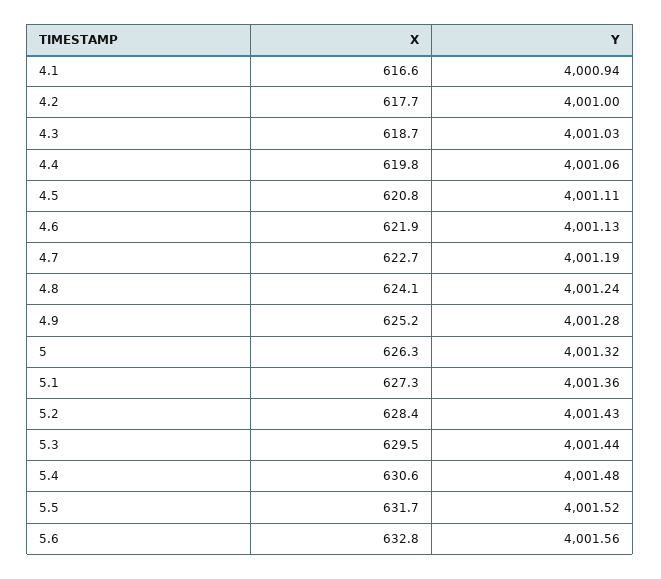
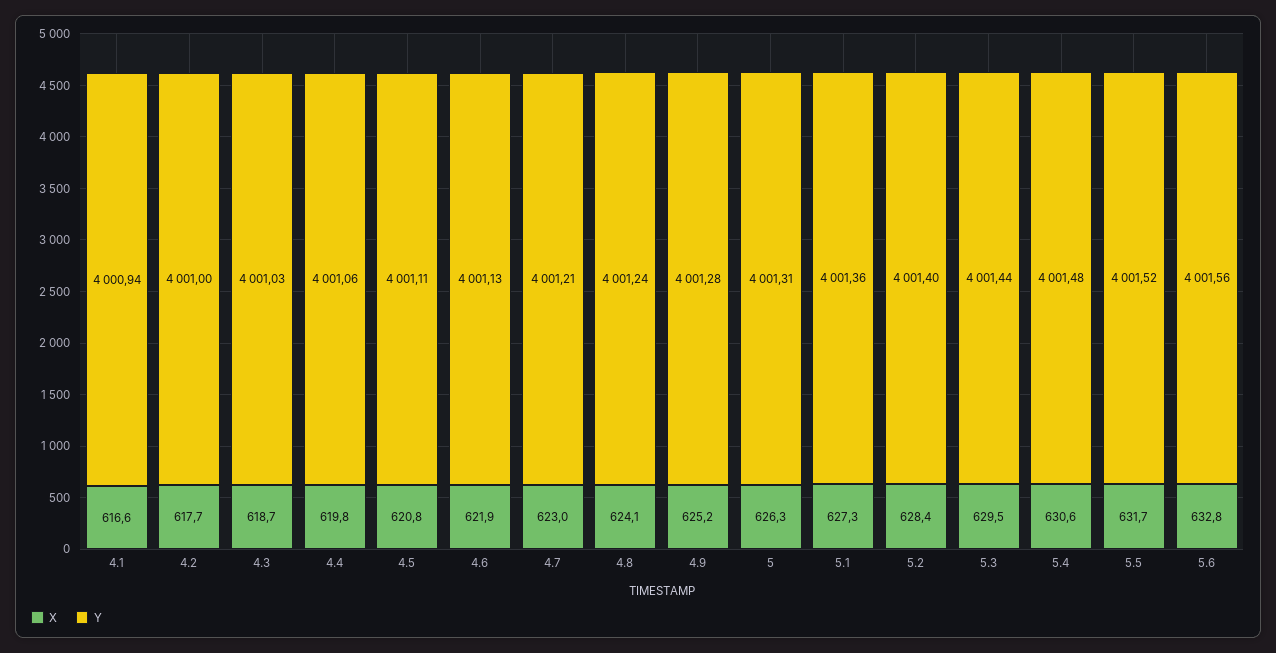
  {
    "X": {
      "4.1": 616.6,
      "4.2": 617.7,
      "4.3": 618.7,
      "4.4": 619.8,
      "4.5": 620.8,
      "4.6": 621.9,
-     "4.7": 622.7,
+     "4.7": 623,
      "4.8": 624.1,
      "4.9": 625.2,
      "5": 626.3,
      "5.1": 627.3,
      "5.2": 628.4,
      "5.3": 629.5,
      "5.4": 630.6,
      "5.5": 631.7,
      "5.6": 632.8
    },
    "Y": {
      "4.1": 4000.94,
      "4.2": 4001,
      "4.3": 4001.03,
      "4.4": 4001.06,
      "4.5": 4001.11,
      "4.6": 4001.13,
-     "4.7": 4001.19,
+     "4.7": 4001.21,
      "4.8": 4001.24,
      "4.9": 4001.28,
-     "5": 4001.32,
+     "5": 4001.31,
      "5.1": 4001.36,
-     "5.2": 4001.43,
+     "5.2": 4001.4,
      "5.3": 4001.44,
      "5.4": 4001.48,
      "5.5": 4001.52,
      "5.6": 4001.56
    }
  }

